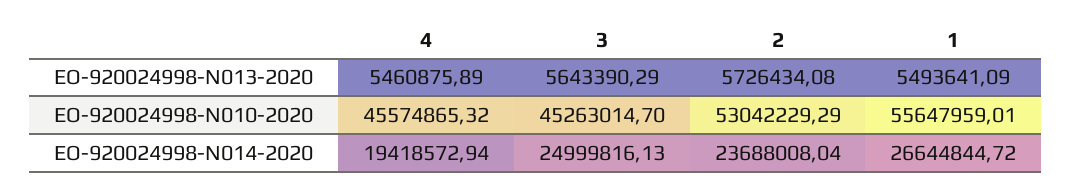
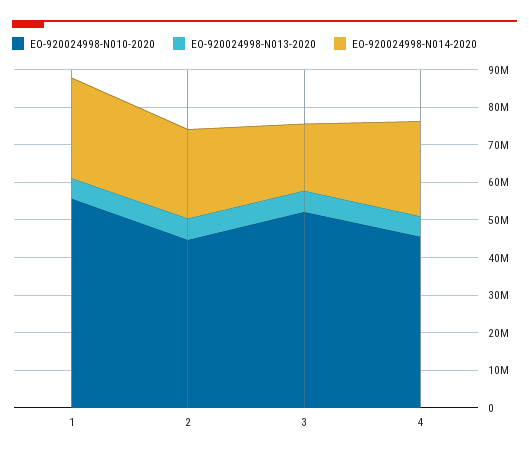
  {
    "EO-920024998-N013-2020": {
      "4": 5460875.89,
      "3": 5643390.29,
      "2": 5726434.08,
      "1": 5493641.09
    },
    "EO-920024998-N010-2020": {
      "4": 45574865.32,
-     "3": 45263014.7,
+     "3": 52500000,
-     "2": 53042229.29,
+     "2": 45000000,
      "1": 55647959.01
    },
    "EO-920024998-N014-2020": {
-     "4": 19418572.94,
+     "4": 25000000,
-     "3": 24999816.13,
+     "3": 17500000,
      "2": 23688008.04,
      "1": 26644844.72
    }
  }

